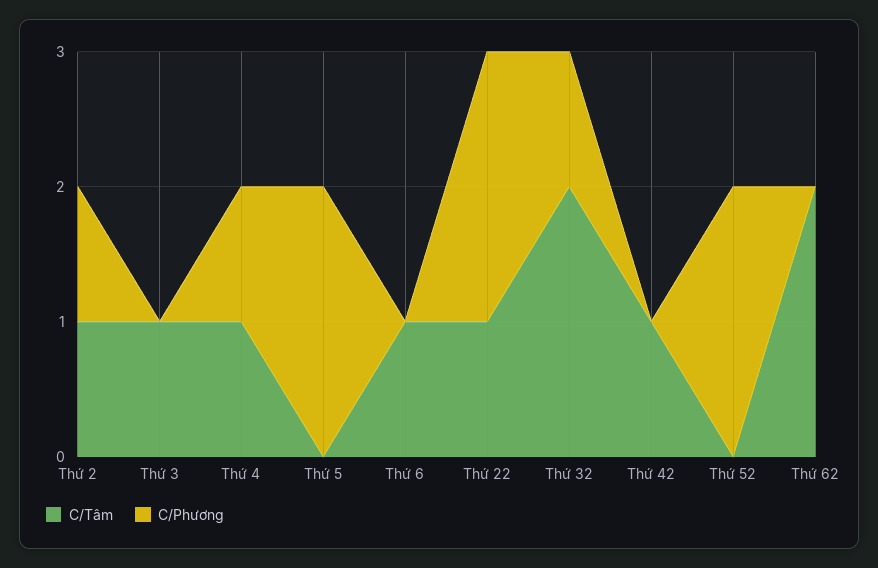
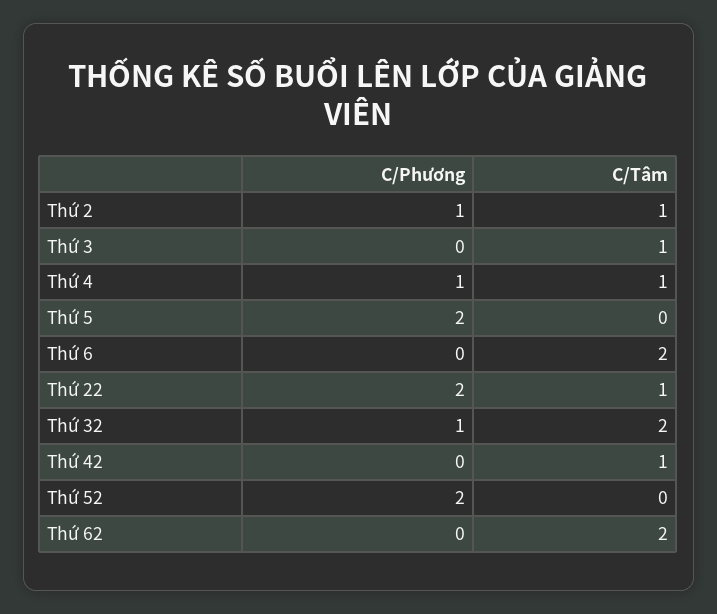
  {
    "C/Tâm": {
      "Thứ 2": 1,
      "Thứ 3": 1,
      "Thứ 4": 1,
      "Thứ 5": 0,
-     "Thứ 6": 1,
+     "Thứ 6": 2,
      "Thứ 22": 1,
      "Thứ 32": 2,
      "Thứ 42": 1,
      "Thứ 52": 0,
      "Thứ 62": 2
    },
    "C/Phương": {
      "Thứ 2": 1,
      "Thứ 3": 0,
      "Thứ 4": 1,
      "Thứ 5": 2,
      "Thứ 6": 0,
      "Thứ 22": 2,
      "Thứ 32": 1,
      "Thứ 42": 0,
      "Thứ 52": 2,
      "Thứ 62": 0
    }
  }

